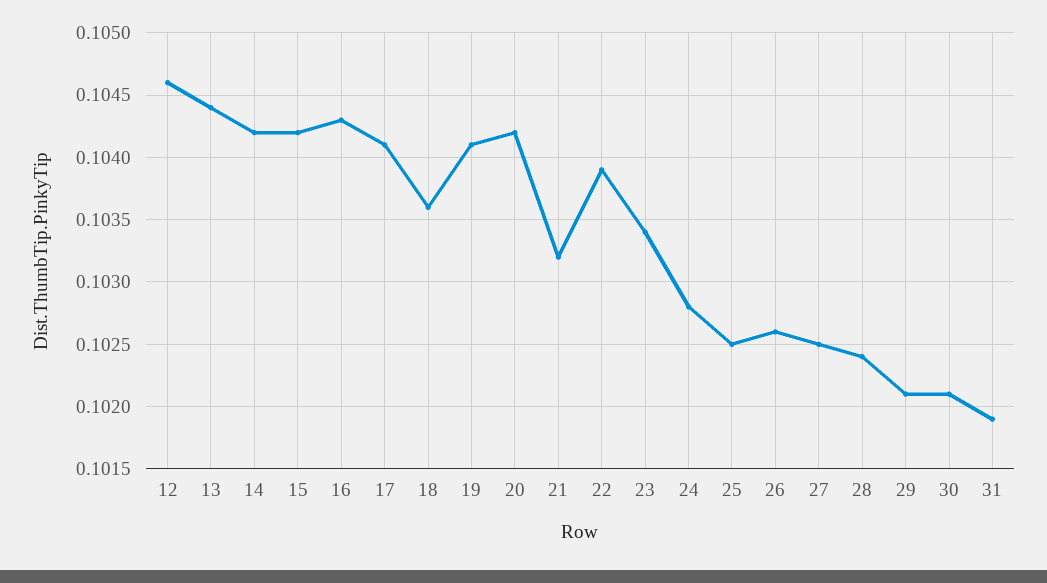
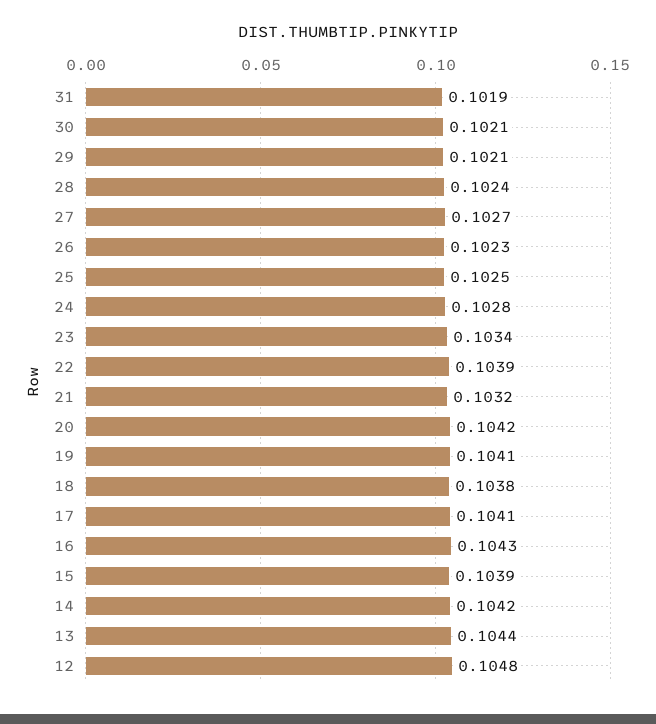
  {
-   "12": 0.1046,
+   "12": 0.1048,
    "13": 0.1044,
    "14": 0.1042,
-   "15": 0.1042,
+   "15": 0.1039,
    "16": 0.1043,
    "17": 0.1041,
-   "18": 0.1036,
+   "18": 0.1038,
    "19": 0.1041,
    "20": 0.1042,
    "21": 0.1032,
    "22": 0.1039,
    "23": 0.1034,
    "24": 0.1028,
    "25": 0.1025,
-   "26": 0.1026,
+   "26": 0.1023,
-   "27": 0.1025,
+   "27": 0.1027,
    "28": 0.1024,
    "29": 0.1021,
    "30": 0.1021,
    "31": 0.1019
  }

